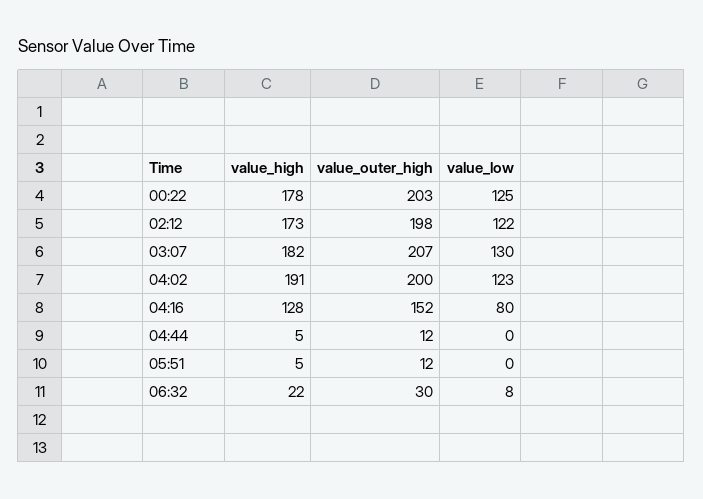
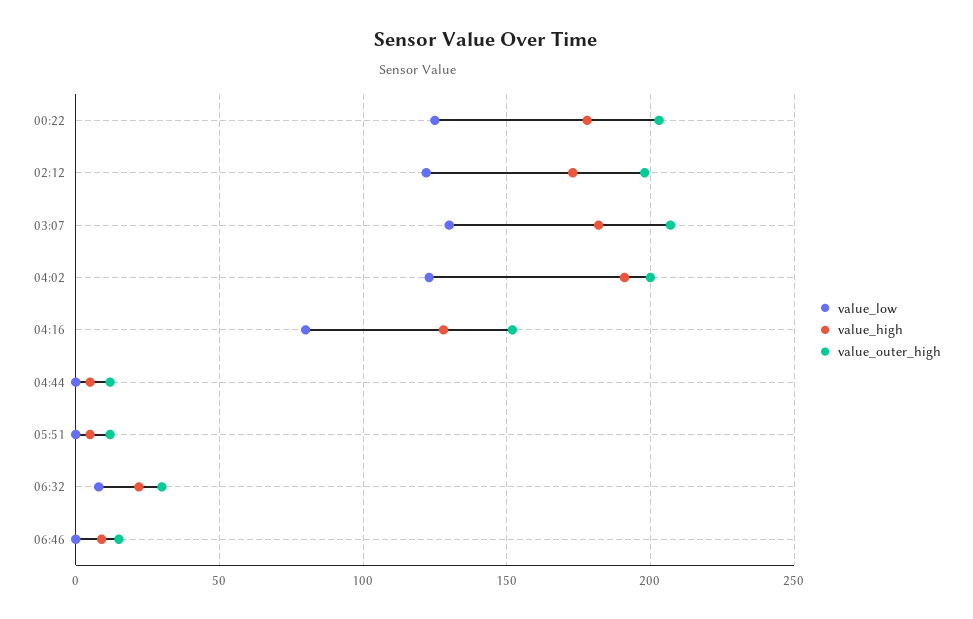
  {
    "value_high": {
      "00:22": 178,
      "02:12": 173,
      "03:07": 182,
      "04:02": 191,
      "04:16": 128,
      "04:44": 5,
      "05:51": 5,
-     "06:32": 22
+     "06:32": 22,
+     "06:46": 10
    },
    "value_outer_high": {
      "00:22": 203,
      "02:12": 198,
      "03:07": 207,
      "04:02": 200,
      "04:16": 152,
      "04:44": 12,
      "05:51": 12,
-     "06:32": 30
+     "06:32": 30,
+     "06:46": 15
    },
    "value_low": {
      "00:22": 125,
      "02:12": 122,
      "03:07": 130,
      "04:02": 123,
      "04:16": 80,
      "04:44": 0,
      "05:51": 0,
-     "06:32": 8
+     "06:32": 8,
+     "06:46": 0
    }
  }

